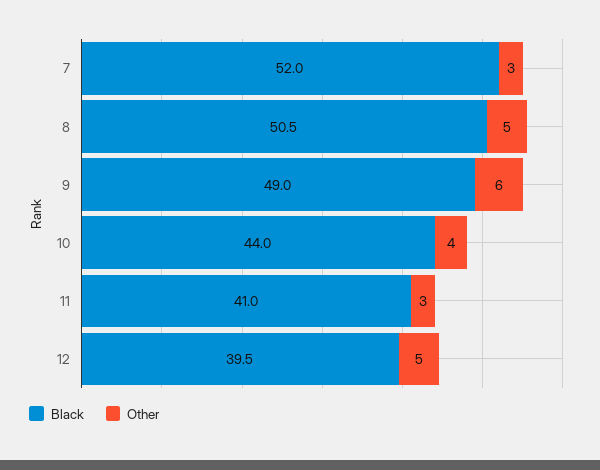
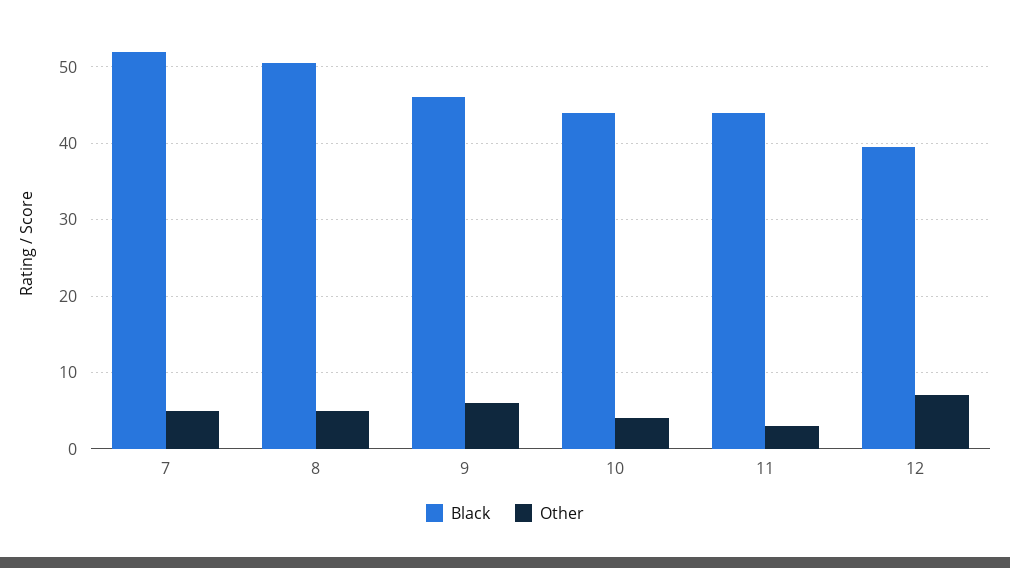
  {
    "Black": {
      "7": 52,
      "8": 50.5,
-     "9": 49,
+     "9": 46,
      "10": 44,
-     "11": 41,
+     "11": 44,
      "12": 39.5
    },
    "Other": {
-     "7": 3,
+     "7": 5,
      "8": 5,
      "9": 6,
      "10": 4,
      "11": 3,
-     "12": 5
+     "12": 7
    }
  }

